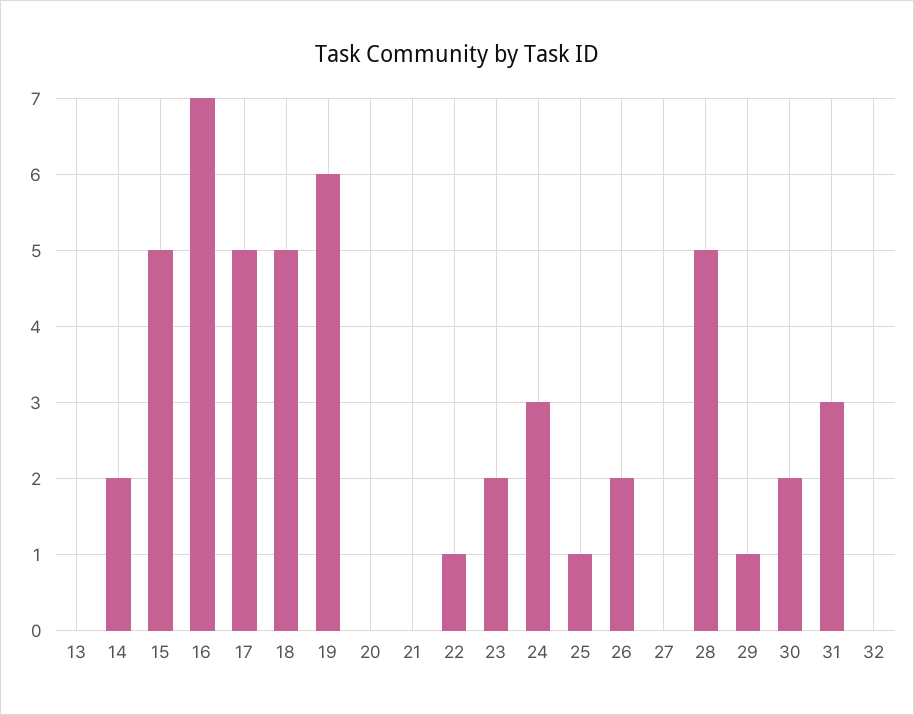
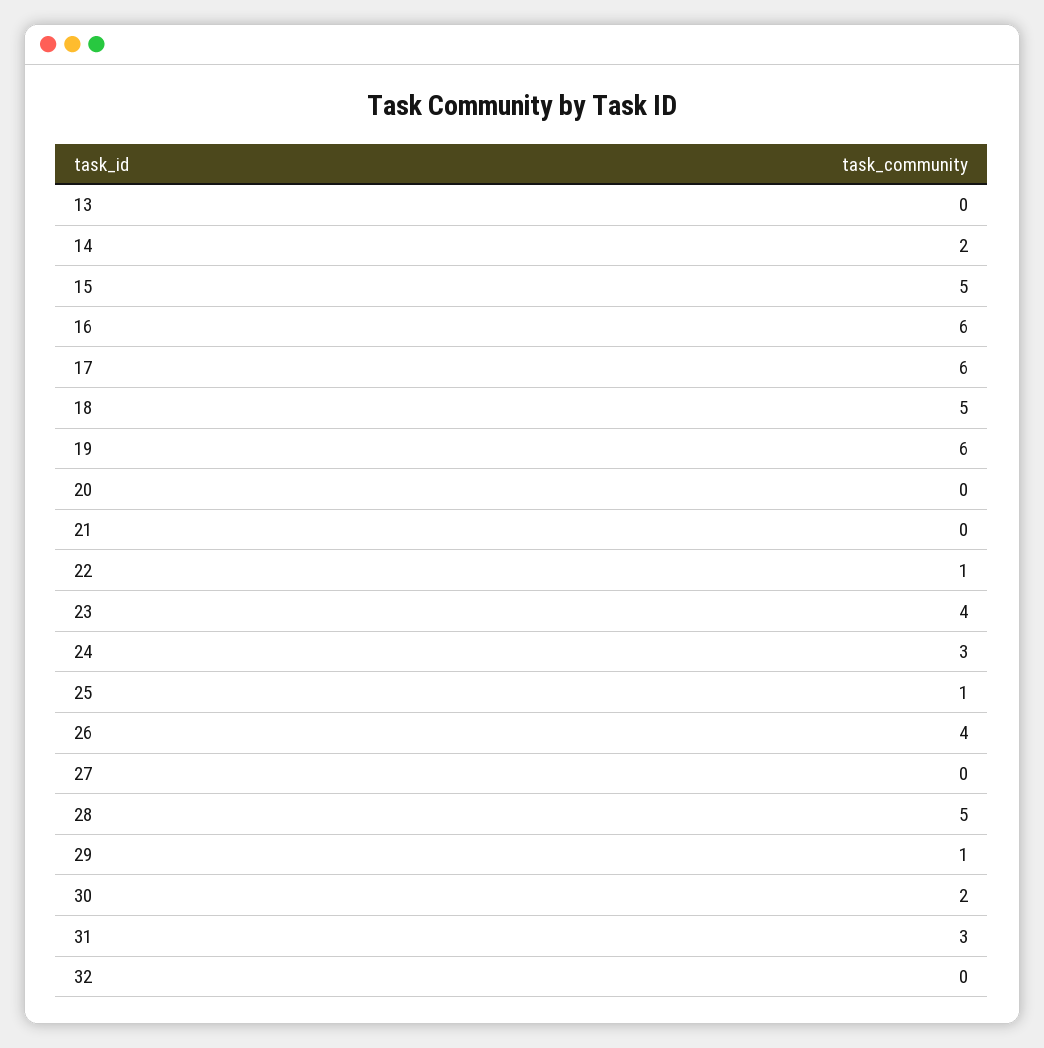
  {
    "13": 0,
    "14": 2,
    "15": 5,
-   "16": 7,
+   "16": 6,
-   "17": 5,
+   "17": 6,
    "18": 5,
    "19": 6,
    "20": 0,
    "21": 0,
    "22": 1,
-   "23": 2,
+   "23": 4,
    "24": 3,
    "25": 1,
-   "26": 2,
+   "26": 4,
    "27": 0,
    "28": 5,
    "29": 1,
    "30": 2,
    "31": 3,
    "32": 0
  }

